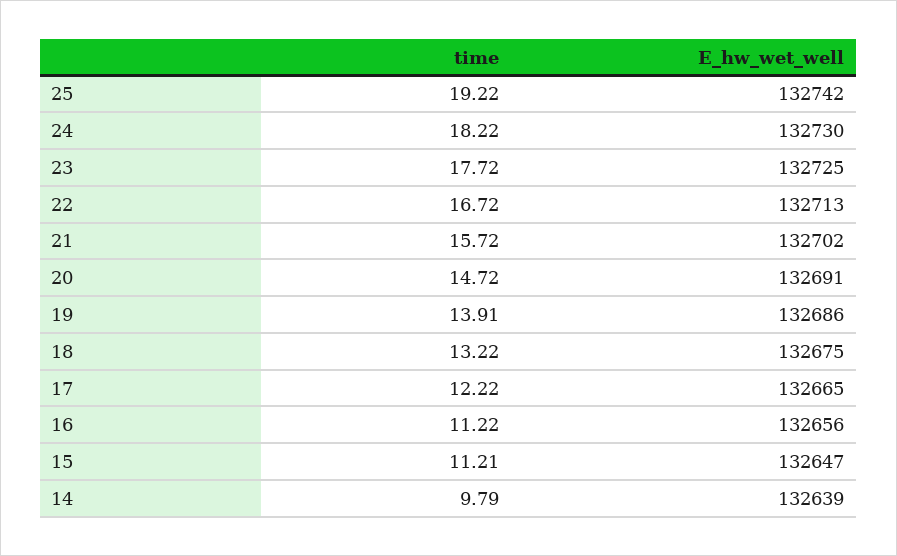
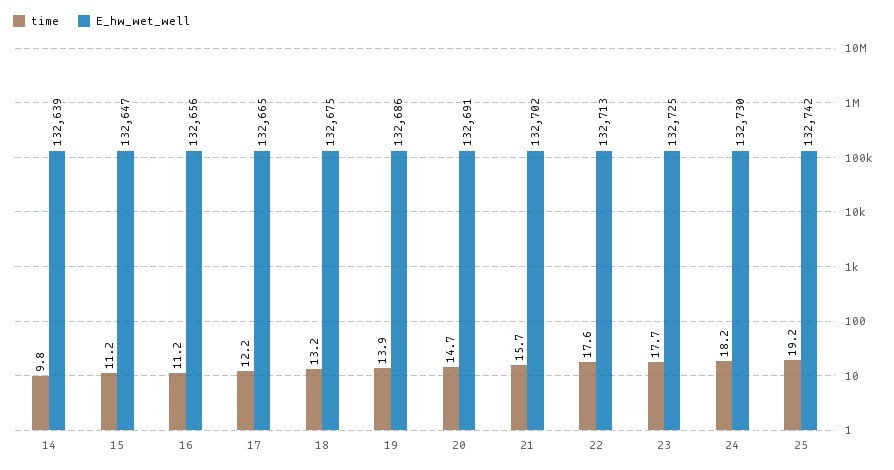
  {
    "time": {
      "25": 19.22,
      "24": 18.22,
      "23": 17.72,
-     "22": 16.72,
+     "22": 17.6,
      "21": 15.72,
      "20": 14.72,
      "19": 13.91,
      "18": 13.22,
      "17": 12.22,
      "16": 11.22,
      "15": 11.21,
      "14": 9.79
    },
    "E_hw_wet_well": {
      "25": 132742,
      "24": 132730,
      "23": 132725,
      "22": 132713,
      "21": 132702,
      "20": 132691,
      "19": 132686,
      "18": 132675,
      "17": 132665,
      "16": 132656,
      "15": 132647,
      "14": 132639
    }
  }

